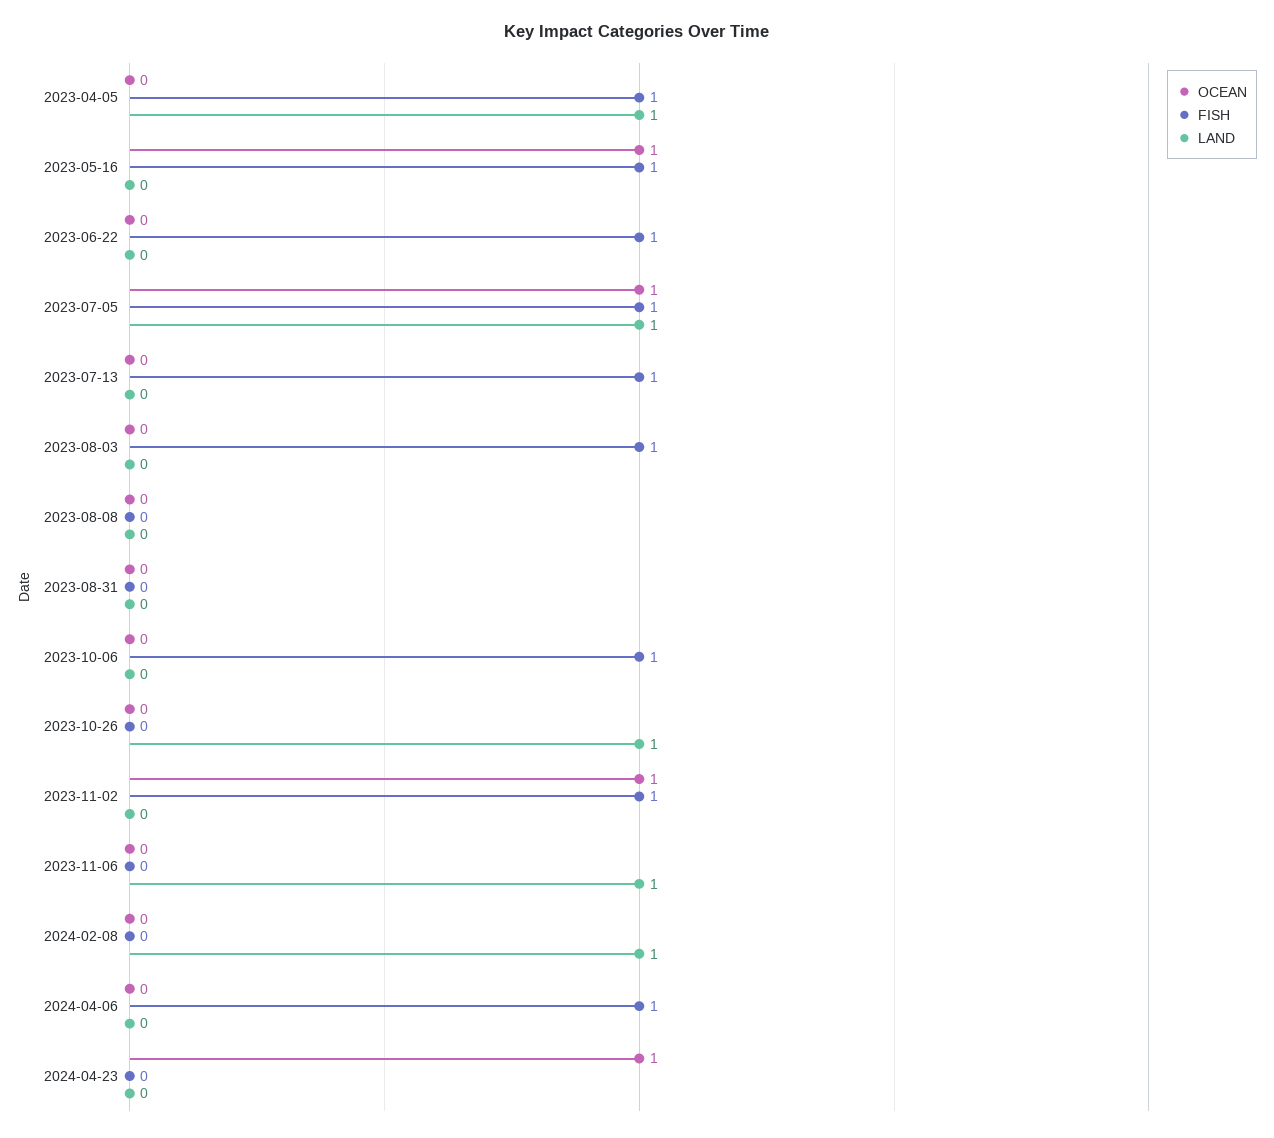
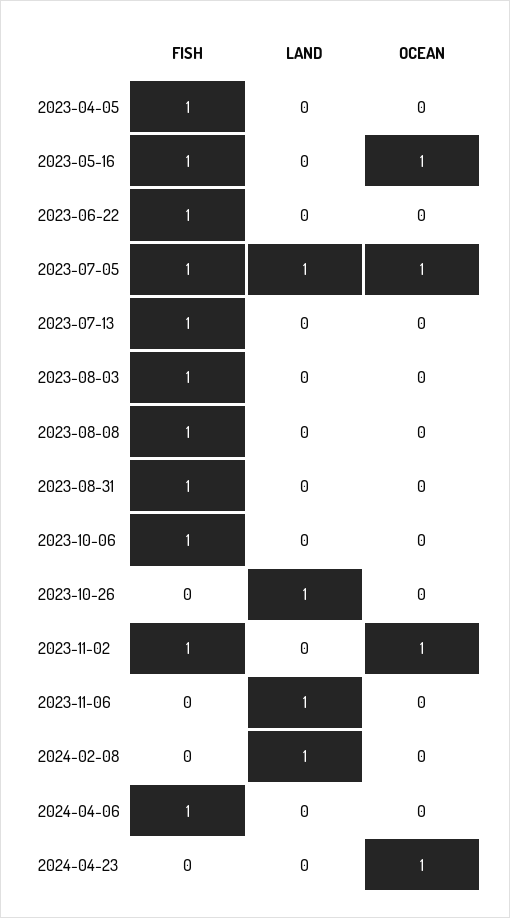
  {
    "OCEAN": {
      "2023-04-05": 0,
      "2023-05-16": 1,
      "2023-06-22": 0,
      "2023-07-05": 1,
      "2023-07-13": 0,
      "2023-08-03": 0,
      "2023-08-08": 0,
      "2023-08-31": 0,
      "2023-10-06": 0,
      "2023-10-26": 0,
      "2023-11-02": 1,
      "2023-11-06": 0,
      "2024-02-08": 0,
      "2024-04-06": 0,
      "2024-04-23": 1
    },
    "FISH": {
      "2023-04-05": 1,
      "2023-05-16": 1,
      "2023-06-22": 1,
      "2023-07-05": 1,
      "2023-07-13": 1,
      "2023-08-03": 1,
-     "2023-08-08": 0,
+     "2023-08-08": 1,
-     "2023-08-31": 0,
+     "2023-08-31": 1,
      "2023-10-06": 1,
      "2023-10-26": 0,
      "2023-11-02": 1,
      "2023-11-06": 0,
      "2024-02-08": 0,
      "2024-04-06": 1,
      "2024-04-23": 0
    },
    "LAND": {
-     "2023-04-05": 1,
+     "2023-04-05": 0,
      "2023-05-16": 0,
      "2023-06-22": 0,
      "2023-07-05": 1,
      "2023-07-13": 0,
      "2023-08-03": 0,
      "2023-08-08": 0,
      "2023-08-31": 0,
      "2023-10-06": 0,
      "2023-10-26": 1,
      "2023-11-02": 0,
      "2023-11-06": 1,
      "2024-02-08": 1,
      "2024-04-06": 0,
      "2024-04-23": 0
    }
  }

